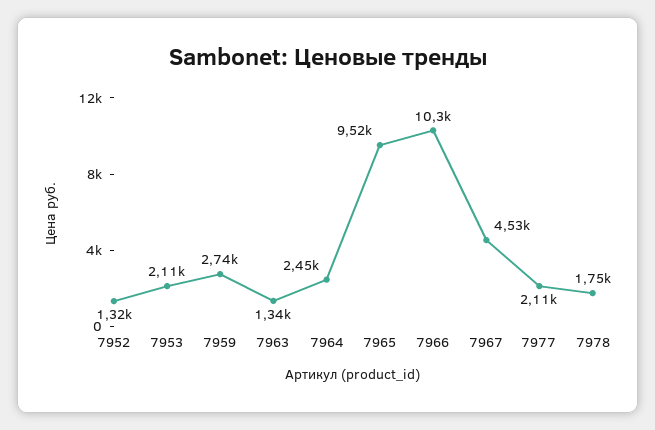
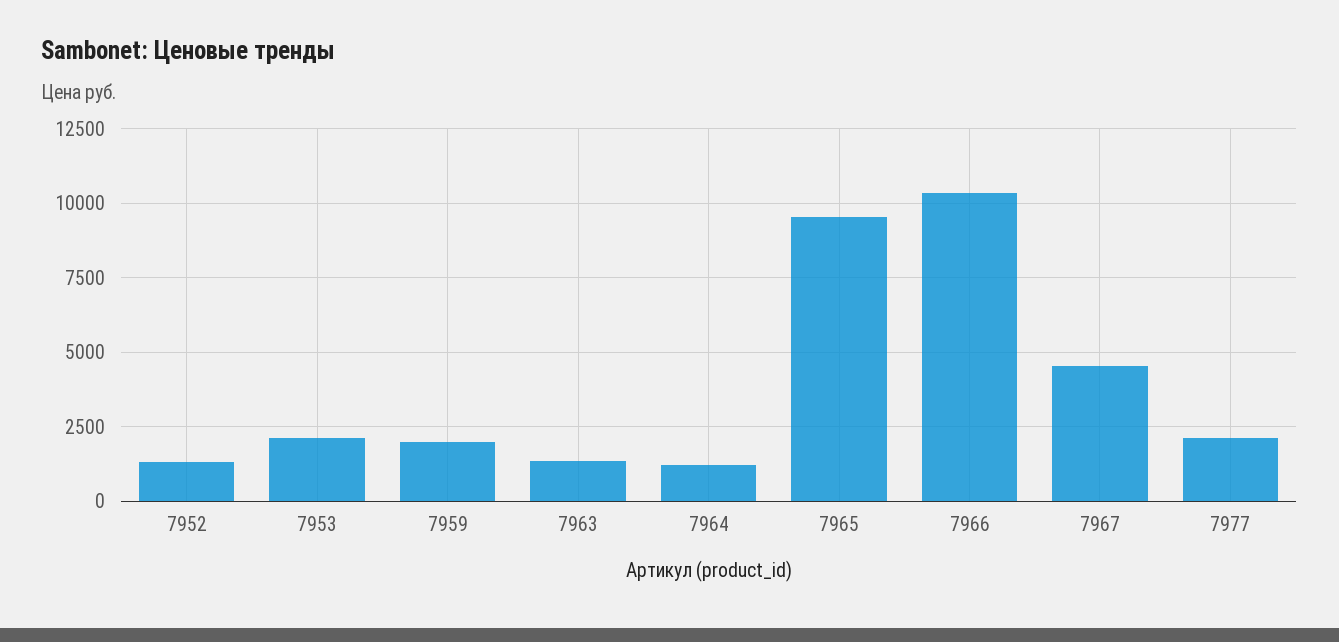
  {
    "7952": 1320,
    "7953": 2110,
-   "7959": 2740,
+   "7959": 2000,
    "7963": 1340,
-   "7964": 2450,
+   "7964": 1250,
    "7965": 9520,
    "7966": 10300,
    "7967": 4530,
-   "7977": 2110,
+   "7977": 2110
-   "7978": 1750
  }

